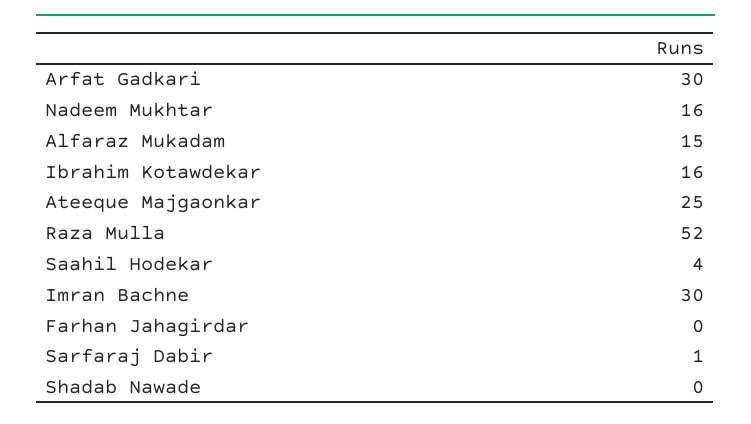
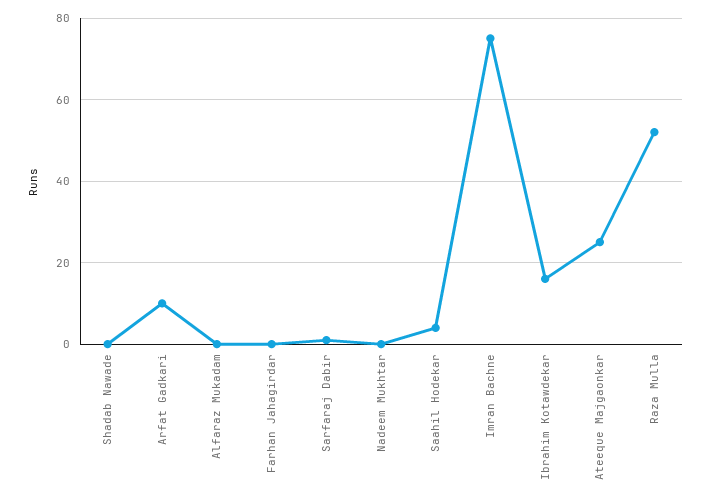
  {
-   "Arfat Gadkari": 30,
+   "Arfat Gadkari": 10,
-   "Nadeem Mukhtar": 16,
+   "Nadeem Mukhtar": 0,
-   "Alfaraz Mukadam": 15,
+   "Alfaraz Mukadam": 0,
    "Ibrahim Kotawdekar": 16,
    "Ateeque Majgaonkar": 25,
    "Raza Mulla": 52,
    "Saahil Hodekar": 4,
-   "Imran Bachne": 30,
+   "Imran Bachne": 75,
    "Farhan Jahagirdar": 0,
    "Sarfaraj Dabir": 1,
    "Shadab Nawade": 0
  }

